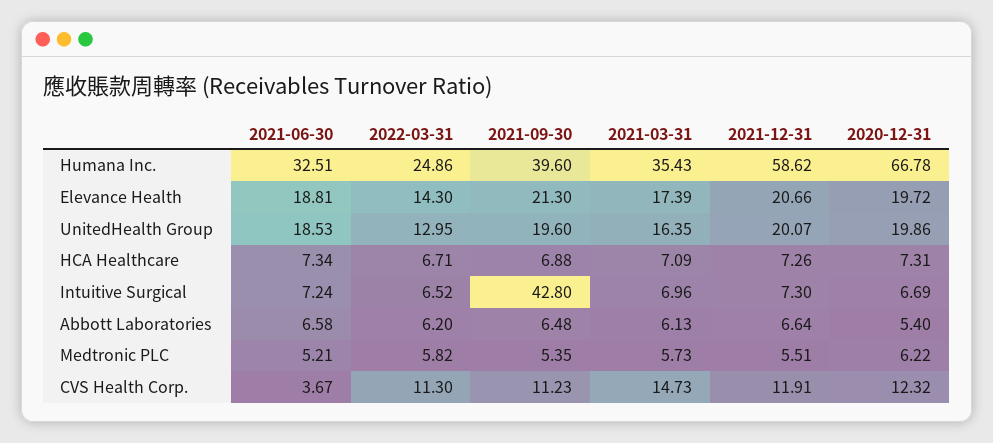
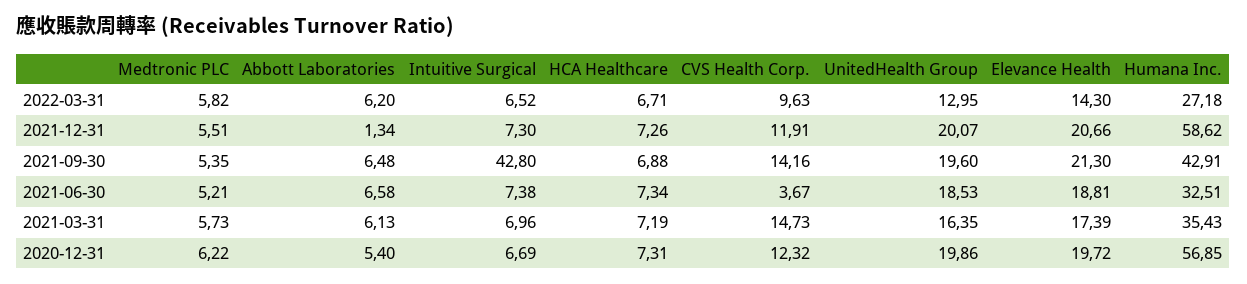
  {
    "2021-06-30": {
      "Humana Inc.": 32.51,
      "Elevance Health": 18.81,
      "UnitedHealth Group": 18.53,
      "HCA Healthcare": 7.34,
-     "Intuitive Surgical": 7.24,
+     "Intuitive Surgical": 7.38,
      "Abbott Laboratories": 6.58,
      "Medtronic PLC": 5.21,
      "CVS Health Corp.": 3.67
    },
    "2022-03-31": {
-     "Humana Inc.": 24.86,
+     "Humana Inc.": 27.18,
      "Elevance Health": 14.3,
      "UnitedHealth Group": 12.95,
      "HCA Healthcare": 6.71,
      "Intuitive Surgical": 6.52,
      "Abbott Laboratories": 6.2,
      "Medtronic PLC": 5.82,
-     "CVS Health Corp.": 11.3
+     "CVS Health Corp.": 9.63
    },
    "2021-09-30": {
-     "Humana Inc.": 39.6,
+     "Humana Inc.": 42.91,
      "Elevance Health": 21.3,
      "UnitedHealth Group": 19.6,
      "HCA Healthcare": 6.88,
      "Intuitive Surgical": 42.8,
      "Abbott Laboratories": 6.48,
      "Medtronic PLC": 5.35,
-     "CVS Health Corp.": 11.23
+     "CVS Health Corp.": 14.16
    },
    "2021-03-31": {
      "Humana Inc.": 35.43,
      "Elevance Health": 17.39,
      "UnitedHealth Group": 16.35,
-     "HCA Healthcare": 7.09,
+     "HCA Healthcare": 7.19,
      "Intuitive Surgical": 6.96,
      "Abbott Laboratories": 6.13,
      "Medtronic PLC": 5.73,
      "CVS Health Corp.": 14.73
    },
    "2021-12-31": {
      "Humana Inc.": 58.62,
      "Elevance Health": 20.66,
      "UnitedHealth Group": 20.07,
      "HCA Healthcare": 7.26,
      "Intuitive Surgical": 7.3,
-     "Abbott Laboratories": 6.64,
+     "Abbott Laboratories": 1.34,
      "Medtronic PLC": 5.51,
      "CVS Health Corp.": 11.91
    },
    "2020-12-31": {
-     "Humana Inc.": 66.78,
+     "Humana Inc.": 56.85,
      "Elevance Health": 19.72,
      "UnitedHealth Group": 19.86,
      "HCA Healthcare": 7.31,
      "Intuitive Surgical": 6.69,
      "Abbott Laboratories": 5.4,
      "Medtronic PLC": 6.22,
      "CVS Health Corp.": 12.32
    }
  }

